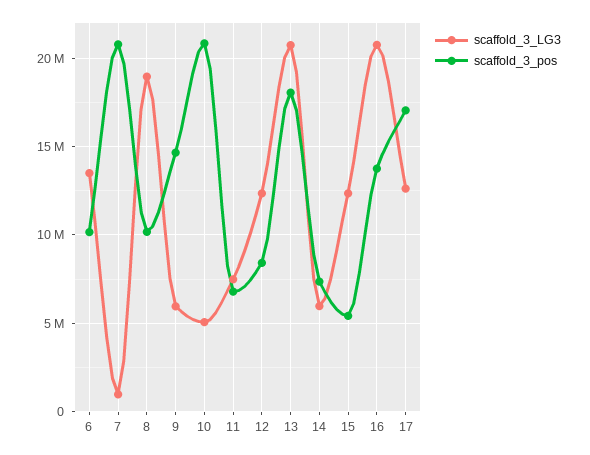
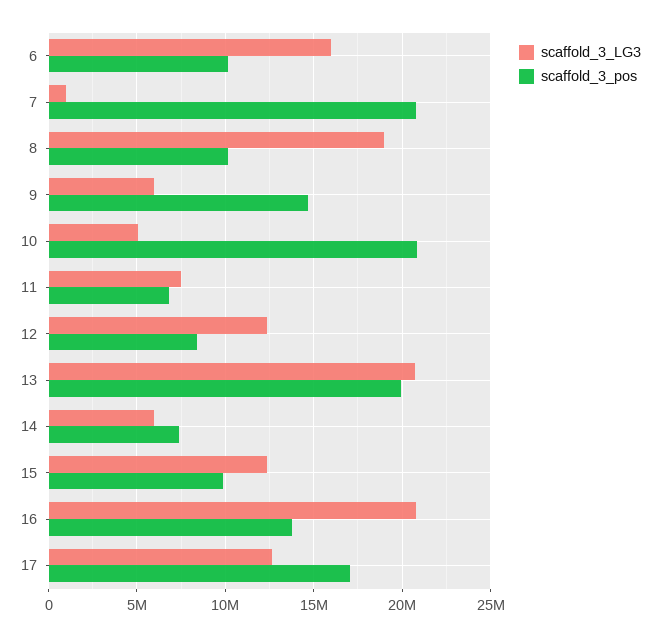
  {
    "scaffold_3_LG3": {
-     "6": 13500000,
+     "6": 16000000,
      "7": 1000000,
      "8": 19000000,
      "9": 6000000,
      "10": 5000000,
      "11": 7500000,
      "12": 12500000,
      "13": 21000000,
      "14": 6000000,
      "15": 12500000,
      "16": 21000000,
      "17": 12500000
    },
    "scaffold_3_pos": {
      "6": 10000000,
      "7": 21000000,
      "8": 10000000,
      "9": 14500000,
      "10": 21000000,
      "11": 7000000,
      "12": 8500000,
-     "13": 18000000,
+     "13": 20000000,
      "14": 7500000,
-     "15": 5500000,
+     "15": 10000000,
      "16": 14000000,
      "17": 17000000
    }
  }

